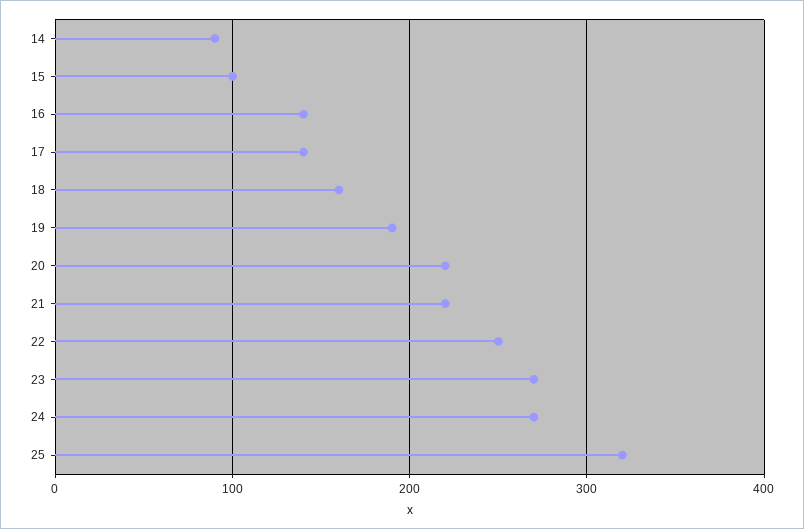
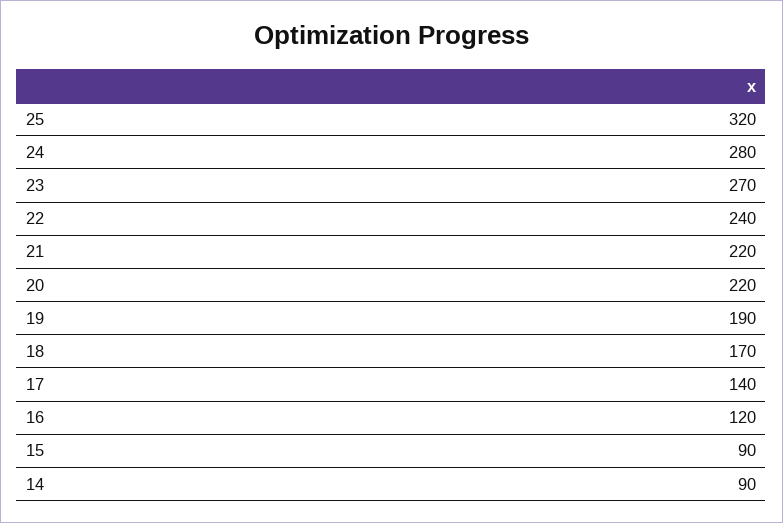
  {
    "14": 90,
-   "15": 100,
+   "15": 90,
-   "16": 140,
+   "16": 120,
    "17": 140,
-   "18": 160,
+   "18": 170,
    "19": 190,
    "20": 220,
    "21": 220,
-   "22": 250,
+   "22": 240,
    "23": 270,
-   "24": 270,
+   "24": 280,
    "25": 320
  }

